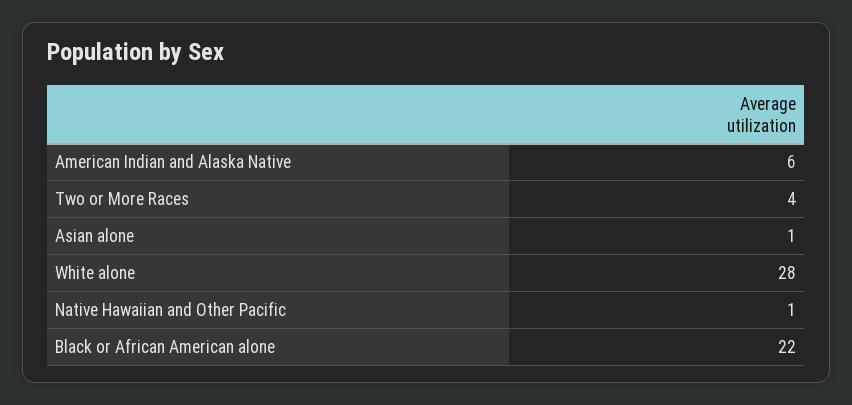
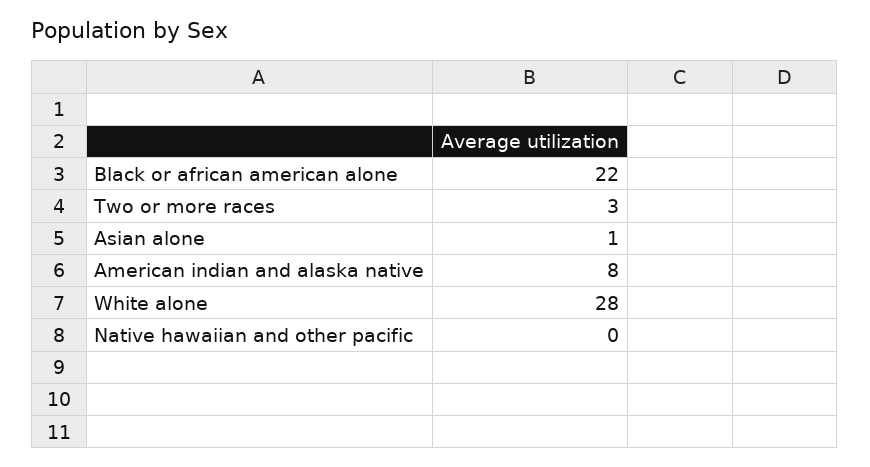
  {
-   "American Indian and Alaska Native": 6,
+   "American Indian and Alaska Native": 8,
-   "Two or More Races": 4,
+   "Two or More Races": 3,
    "Asian alone": 1,
    "White alone": 28,
-   "Native Hawaiian and Other Pacific": 1,
+   "Native Hawaiian and Other Pacific": 0,
    "Black or African American alone": 22
  }

